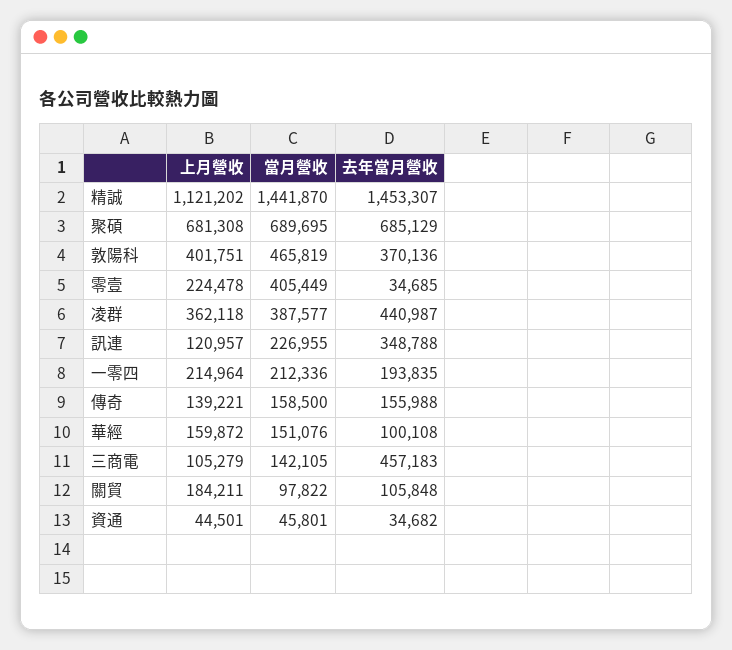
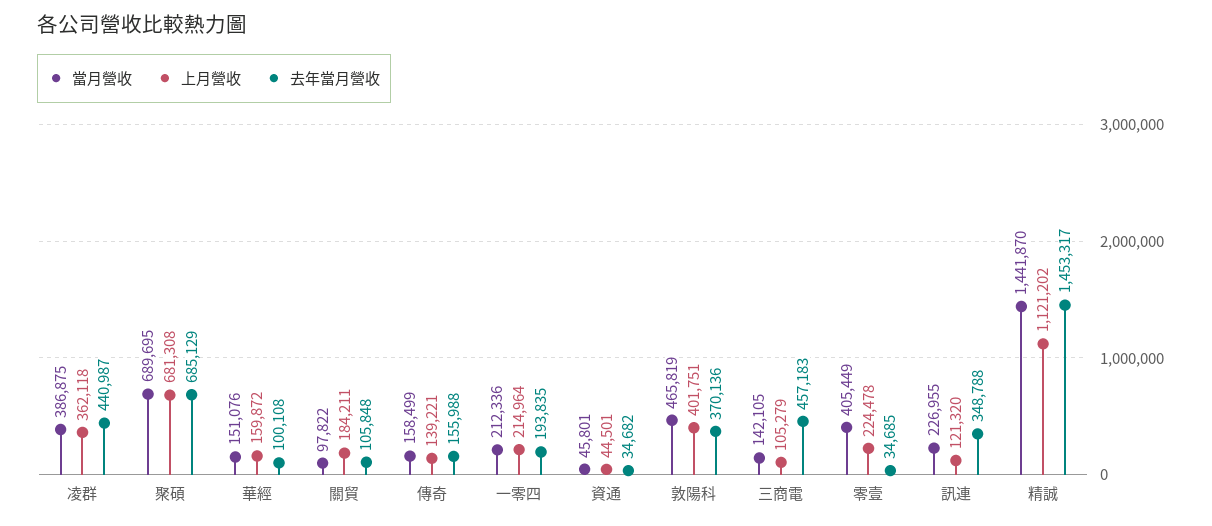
  {
    "上月營收": {
      "精誠": 1121202,
      "聚碩": 681308,
      "敦陽科": 401751,
      "零壹": 224478,
      "凌群": 362118,
-     "訊連": 120957,
+     "訊連": 121320,
      "一零四": 214964,
      "傳奇": 139221,
      "華經": 159872,
      "三商電": 105279,
      "關貿": 184211,
      "資通": 44501
    },
    "當月營收": {
      "精誠": 1441870,
      "聚碩": 689695,
      "敦陽科": 465819,
      "零壹": 405449,
-     "凌群": 387577,
+     "凌群": 386875,
      "訊連": 226955,
      "一零四": 212336,
-     "傳奇": 158500,
+     "傳奇": 158499,
      "華經": 151076,
      "三商電": 142105,
      "關貿": 97822,
      "資通": 45801
    },
    "去年當月營收": {
-     "精誠": 1453307,
+     "精誠": 1453317,
      "聚碩": 685129,
      "敦陽科": 370136,
      "零壹": 34685,
      "凌群": 440987,
      "訊連": 348788,
      "一零四": 193835,
      "傳奇": 155988,
      "華經": 100108,
      "三商電": 457183,
      "關貿": 105848,
      "資通": 34682
    }
  }

